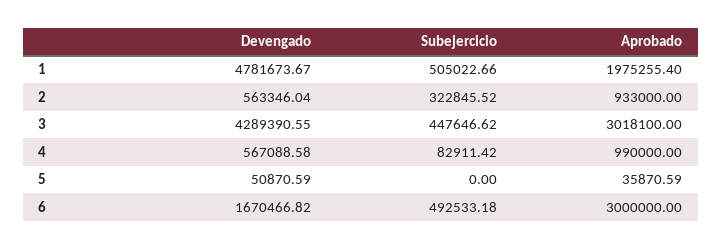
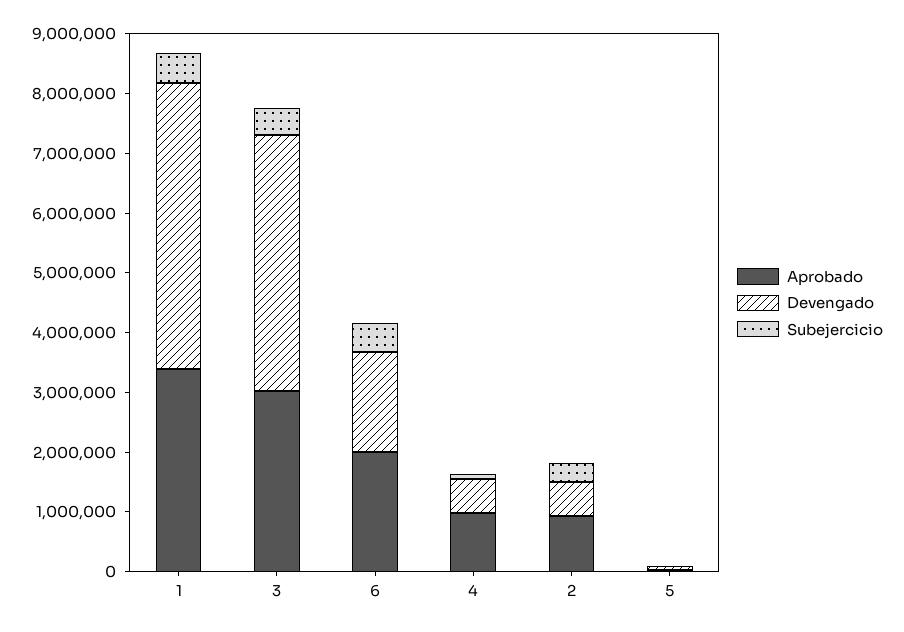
  {
    "Devengado": {
      "1": 4781673.67,
      "2": 563346.04,
      "3": 4289390.55,
      "4": 567088.58,
      "5": 50870.59,
      "6": 1670466.82
    },
    "Subejercicio": {
      "1": 505022.66,
      "2": 322845.52,
      "3": 447646.62,
      "4": 82911.42,
      "5": 0,
      "6": 492533.18
    },
    "Aprobado": {
-     "1": 1975255.4,
+     "1": 3400000,
      "2": 933000,
      "3": 3018100,
      "4": 990000,
      "5": 35870.59,
-     "6": 3000000
+     "6": 2000000
    }
  }

